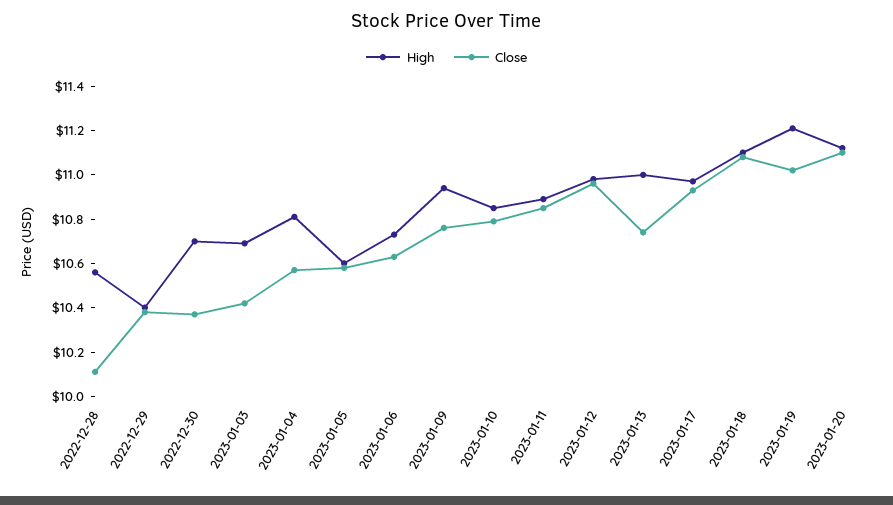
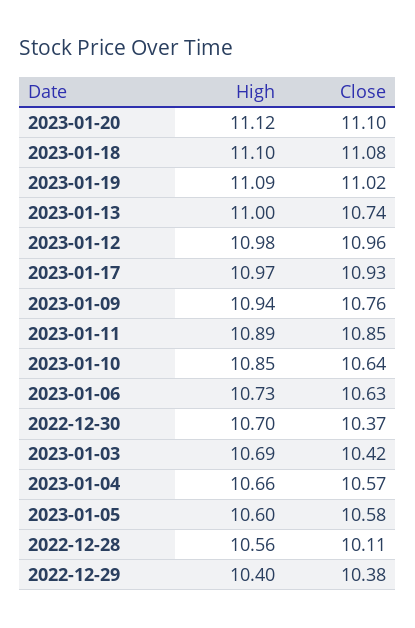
  {
    "High": {
      "2022-12-28": 10.56,
      "2022-12-29": 10.4,
      "2022-12-30": 10.7,
      "2023-01-03": 10.69,
-     "2023-01-04": 10.8,
+     "2023-01-04": 10.66,
      "2023-01-05": 10.6,
      "2023-01-06": 10.73,
      "2023-01-09": 10.94,
      "2023-01-10": 10.85,
      "2023-01-11": 10.89,
      "2023-01-12": 10.98,
      "2023-01-13": 11,
      "2023-01-17": 10.97,
      "2023-01-18": 11.1,
-     "2023-01-19": 11.2,
+     "2023-01-19": 11.09,
      "2023-01-20": 11.12
    },
    "Close": {
      "2022-12-28": 10.11,
      "2022-12-29": 10.38,
      "2022-12-30": 10.37,
      "2023-01-03": 10.42,
      "2023-01-04": 10.57,
      "2023-01-05": 10.58,
      "2023-01-06": 10.63,
      "2023-01-09": 10.76,
-     "2023-01-10": 10.8,
+     "2023-01-10": 10.64,
      "2023-01-11": 10.85,
      "2023-01-12": 10.96,
      "2023-01-13": 10.74,
      "2023-01-17": 10.93,
      "2023-01-18": 11.08,
      "2023-01-19": 11.02,
      "2023-01-20": 11.1
    }
  }

